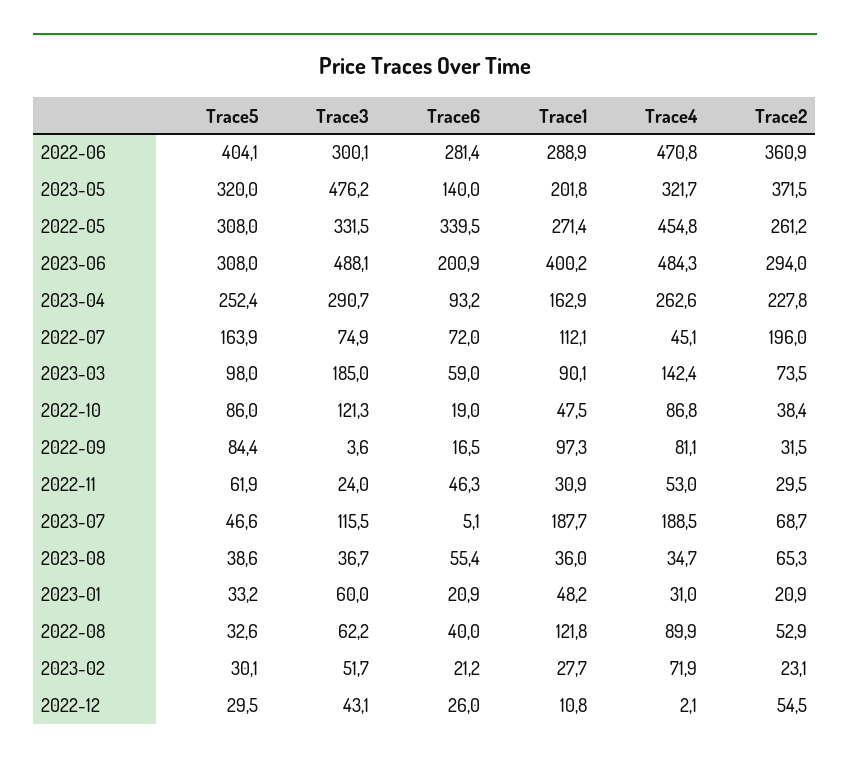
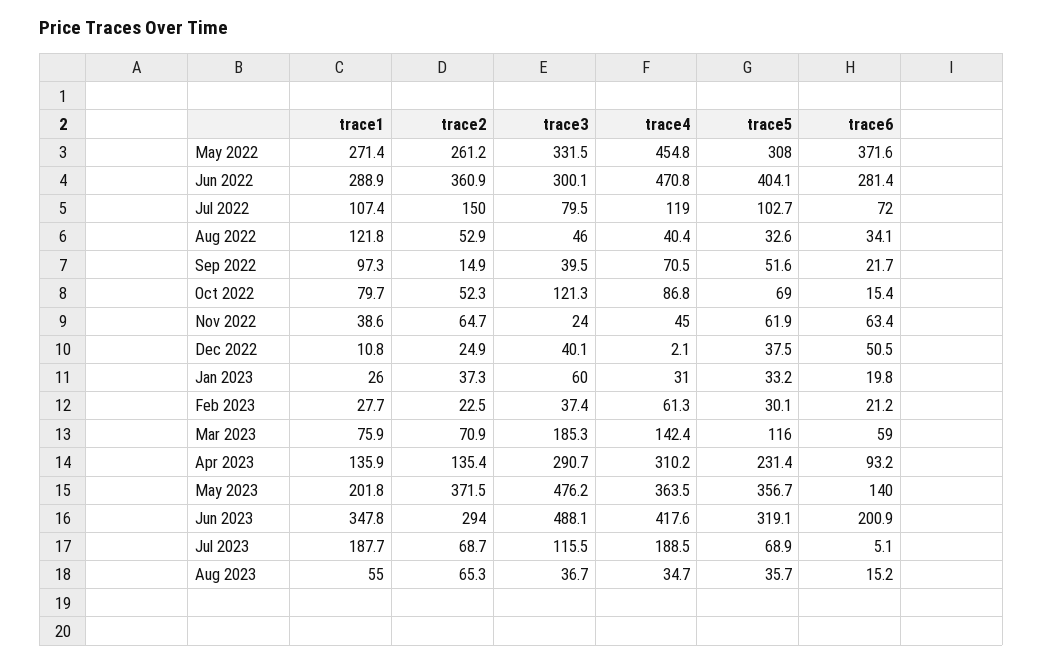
  {
    "Trace5": {
      "2022-06": 404.1,
-     "2023-05": 320,
+     "2023-05": 356.7,
      "2022-05": 308,
-     "2023-06": 308,
+     "2023-06": 319.1,
-     "2023-04": 252.4,
+     "2023-04": 231.4,
-     "2022-07": 163.9,
+     "2022-07": 102.7,
-     "2023-03": 98,
+     "2023-03": 116,
-     "2022-10": 86,
+     "2022-10": 69,
-     "2022-09": 84.4,
+     "2022-09": 51.6,
      "2022-11": 61.9,
-     "2023-07": 46.6,
+     "2023-07": 68.9,
-     "2023-08": 38.6,
+     "2023-08": 35.7,
      "2023-01": 33.2,
      "2022-08": 32.6,
      "2023-02": 30.1,
-     "2022-12": 29.5
+     "2022-12": 37.5
    },
    "Trace3": {
      "2022-06": 300.1,
      "2023-05": 476.2,
      "2022-05": 331.5,
      "2023-06": 488.1,
      "2023-04": 290.7,
-     "2022-07": 74.9,
+     "2022-07": 79.5,
-     "2023-03": 185,
+     "2023-03": 185.3,
      "2022-10": 121.3,
-     "2022-09": 3.6,
+     "2022-09": 39.5,
      "2022-11": 24,
      "2023-07": 115.5,
      "2023-08": 36.7,
      "2023-01": 60,
-     "2022-08": 62.2,
+     "2022-08": 46,
-     "2023-02": 51.7,
+     "2023-02": 37.4,
-     "2022-12": 43.1
+     "2022-12": 40.1
    },
    "Trace6": {
      "2022-06": 281.4,
      "2023-05": 140,
-     "2022-05": 339.5,
+     "2022-05": 371.6,
      "2023-06": 200.9,
      "2023-04": 93.2,
      "2022-07": 72,
      "2023-03": 59,
-     "2022-10": 19,
+     "2022-10": 15.4,
-     "2022-09": 16.5,
+     "2022-09": 21.7,
-     "2022-11": 46.3,
+     "2022-11": 63.4,
      "2023-07": 5.1,
-     "2023-08": 55.4,
+     "2023-08": 15.2,
-     "2023-01": 20.9,
+     "2023-01": 19.8,
-     "2022-08": 40,
+     "2022-08": 34.1,
      "2023-02": 21.2,
-     "2022-12": 26
+     "2022-12": 50.5
    },
    "Trace1": {
      "2022-06": 288.9,
      "2023-05": 201.8,
      "2022-05": 271.4,
-     "2023-06": 400.2,
+     "2023-06": 347.8,
-     "2023-04": 162.9,
+     "2023-04": 135.9,
-     "2022-07": 112.1,
+     "2022-07": 107.4,
-     "2023-03": 90.1,
+     "2023-03": 75.9,
-     "2022-10": 47.5,
+     "2022-10": 79.7,
      "2022-09": 97.3,
-     "2022-11": 30.9,
+     "2022-11": 38.6,
      "2023-07": 187.7,
-     "2023-08": 36,
+     "2023-08": 55,
-     "2023-01": 48.2,
+     "2023-01": 26,
      "2022-08": 121.8,
      "2023-02": 27.7,
      "2022-12": 10.8
    },
    "Trace4": {
      "2022-06": 470.8,
-     "2023-05": 321.7,
+     "2023-05": 363.5,
      "2022-05": 454.8,
-     "2023-06": 484.3,
+     "2023-06": 417.6,
-     "2023-04": 262.6,
+     "2023-04": 310.2,
-     "2022-07": 45.1,
+     "2022-07": 119,
      "2023-03": 142.4,
      "2022-10": 86.8,
-     "2022-09": 81.1,
+     "2022-09": 70.5,
-     "2022-11": 53,
+     "2022-11": 45,
      "2023-07": 188.5,
      "2023-08": 34.7,
      "2023-01": 31,
-     "2022-08": 89.9,
+     "2022-08": 40.4,
-     "2023-02": 71.9,
+     "2023-02": 61.3,
      "2022-12": 2.1
    },
    "Trace2": {
      "2022-06": 360.9,
      "2023-05": 371.5,
      "2022-05": 261.2,
      "2023-06": 294,
-     "2023-04": 227.8,
+     "2023-04": 135.4,
-     "2022-07": 196,
+     "2022-07": 150,
-     "2023-03": 73.5,
+     "2023-03": 70.9,
-     "2022-10": 38.4,
+     "2022-10": 52.3,
-     "2022-09": 31.5,
+     "2022-09": 14.9,
-     "2022-11": 29.5,
+     "2022-11": 64.7,
      "2023-07": 68.7,
      "2023-08": 65.3,
-     "2023-01": 20.9,
+     "2023-01": 37.3,
      "2022-08": 52.9,
-     "2023-02": 23.1,
+     "2023-02": 22.5,
-     "2022-12": 54.5
+     "2022-12": 24.9
    }
  }

